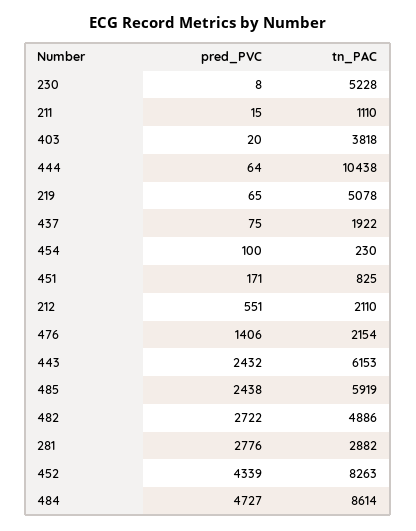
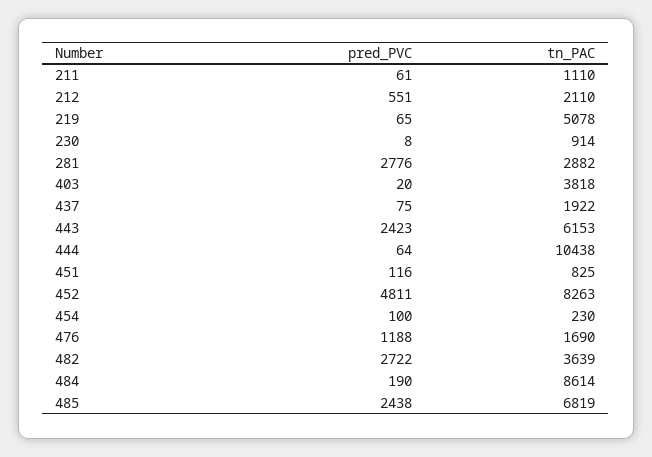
  {
    "pred_PVC": {
      "230": 8,
-     "211": 15,
+     "211": 61,
      "403": 20,
      "444": 64,
      "219": 65,
      "437": 75,
      "454": 100,
-     "451": 171,
+     "451": 116,
      "212": 551,
-     "476": 1406,
+     "476": 1188,
-     "443": 2432,
+     "443": 2423,
      "485": 2438,
      "482": 2722,
      "281": 2776,
-     "452": 4339,
+     "452": 4811,
-     "484": 4727
+     "484": 190
    },
    "tn_PAC": {
-     "230": 5228,
+     "230": 914,
      "211": 1110,
      "403": 3818,
      "444": 10438,
      "219": 5078,
      "437": 1922,
      "454": 230,
      "451": 825,
      "212": 2110,
-     "476": 2154,
+     "476": 1690,
      "443": 6153,
-     "485": 5919,
+     "485": 6819,
-     "482": 4886,
+     "482": 3639,
      "281": 2882,
      "452": 8263,
      "484": 8614
    }
  }

